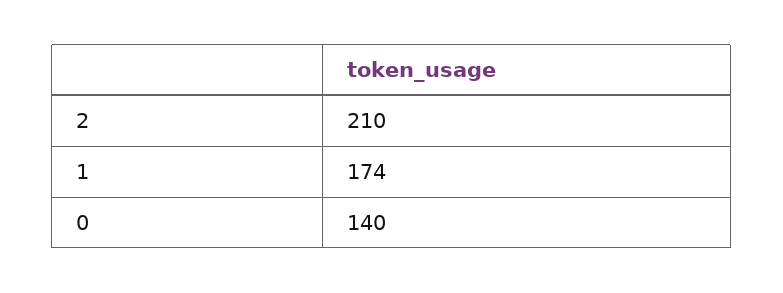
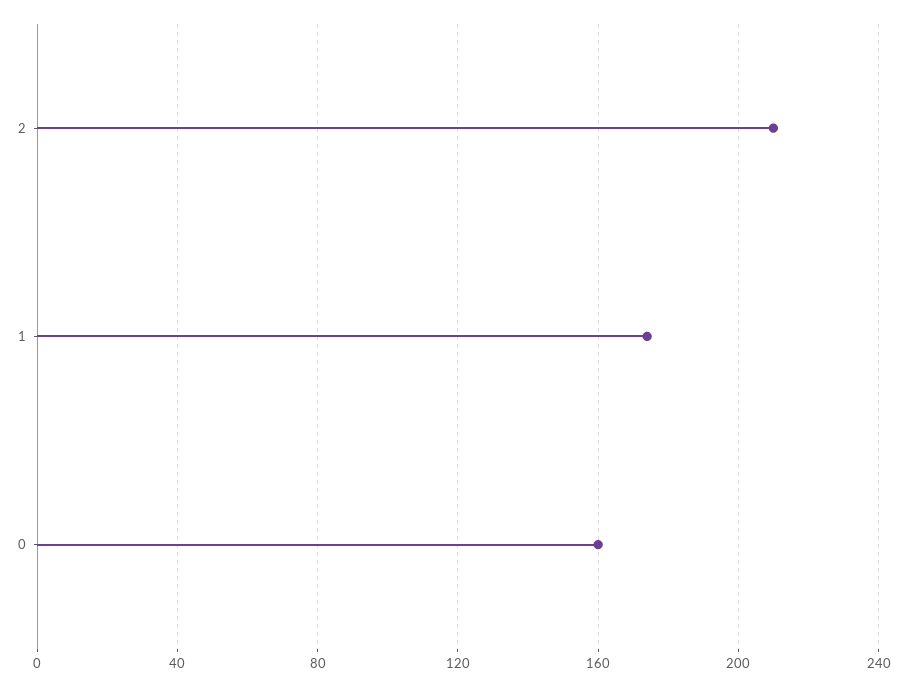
  {
    "2": 210,
    "1": 174,
-   "0": 140
+   "0": 160
  }

